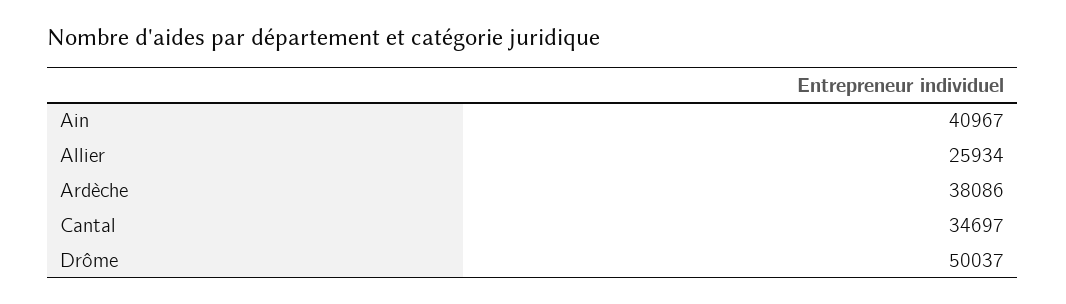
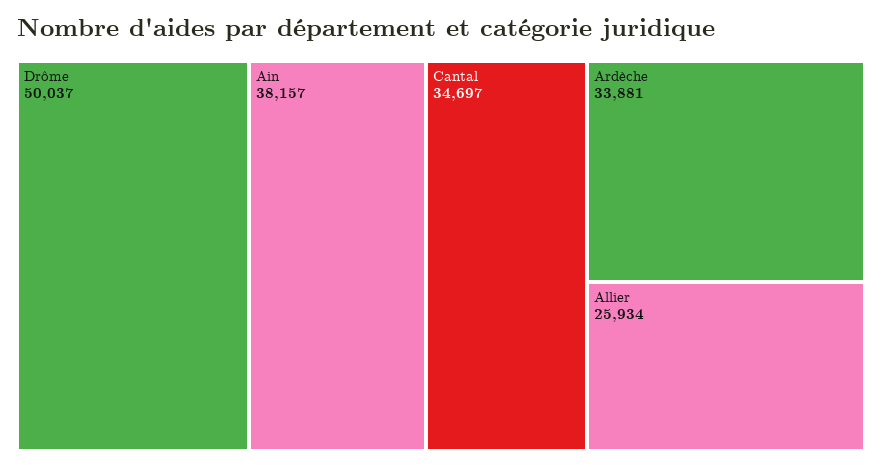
  {
-   "Ain": 40967,
+   "Ain": 38157,
    "Allier": 25934,
-   "Ardèche": 38086,
+   "Ardèche": 33881,
    "Cantal": 34697,
    "Drôme": 50037
  }

